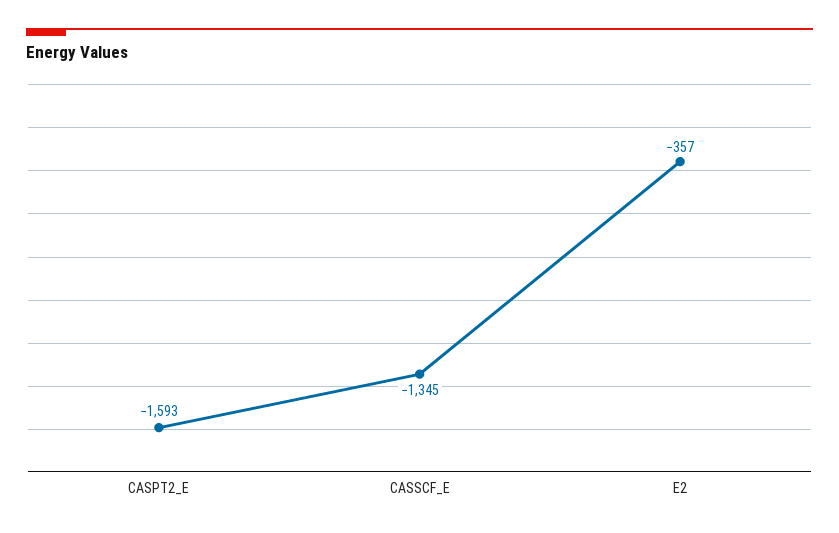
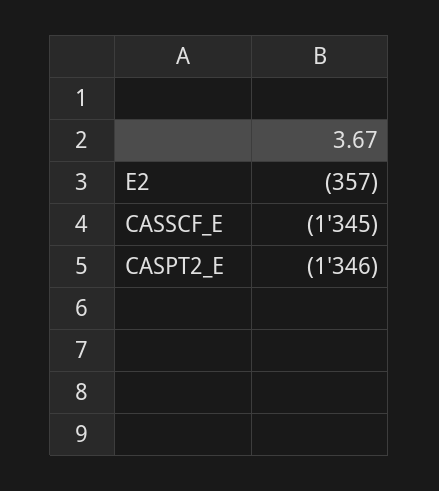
  {
-   "CASPT2_E": -1593,
+   "CASPT2_E": -1346,
    "CASSCF_E": -1345,
    "E2": -357
  }

